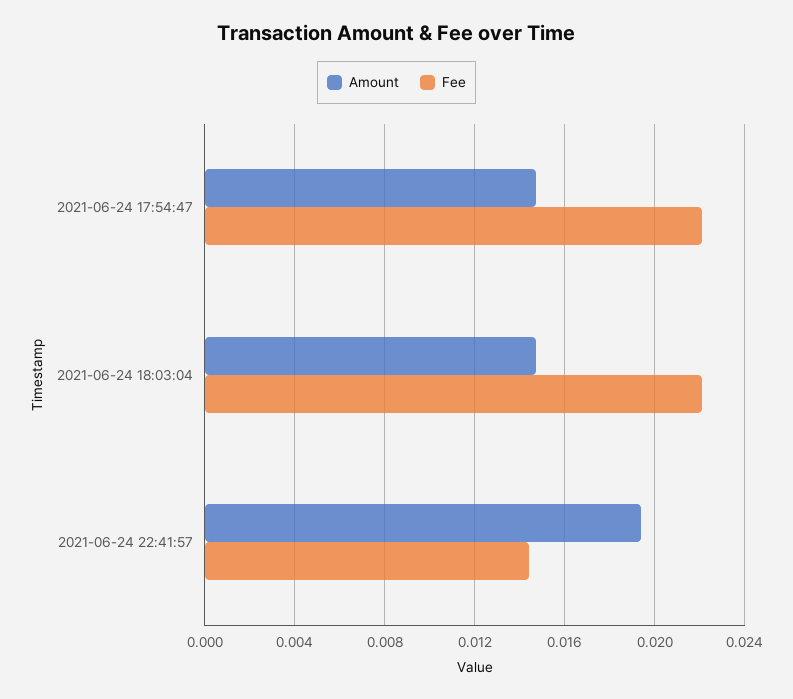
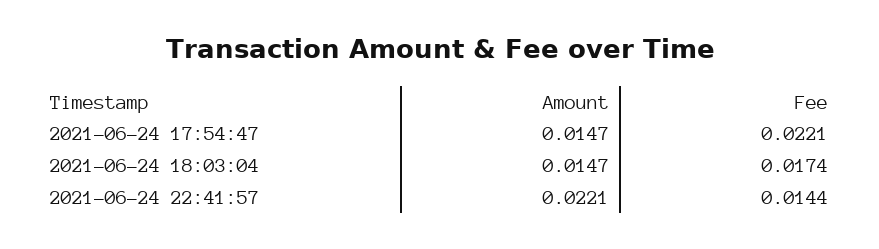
  {
    "Amount": {
      "2021-06-24 17:54:47": 0.0147,
      "2021-06-24 18:03:04": 0.0147,
-     "2021-06-24 22:41:57": 0.0195
+     "2021-06-24 22:41:57": 0.0221
    },
    "Fee": {
      "2021-06-24 17:54:47": 0.0221,
-     "2021-06-24 18:03:04": 0.022,
+     "2021-06-24 18:03:04": 0.0174,
      "2021-06-24 22:41:57": 0.0144
    }
  }

